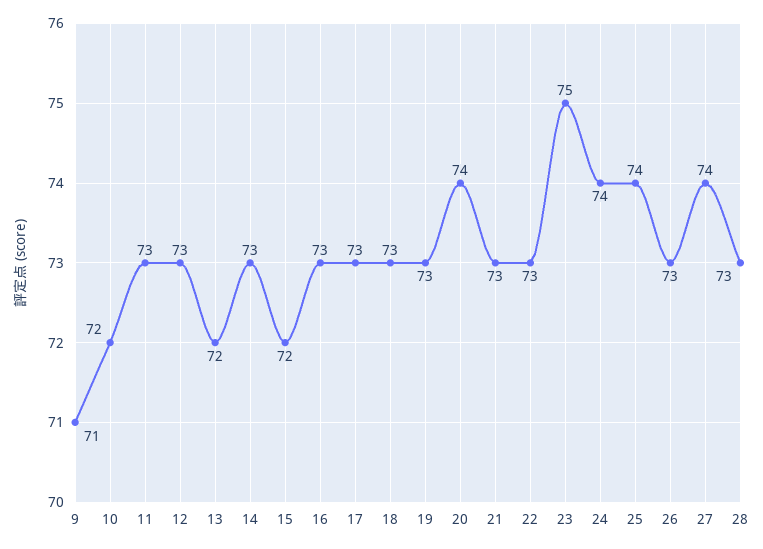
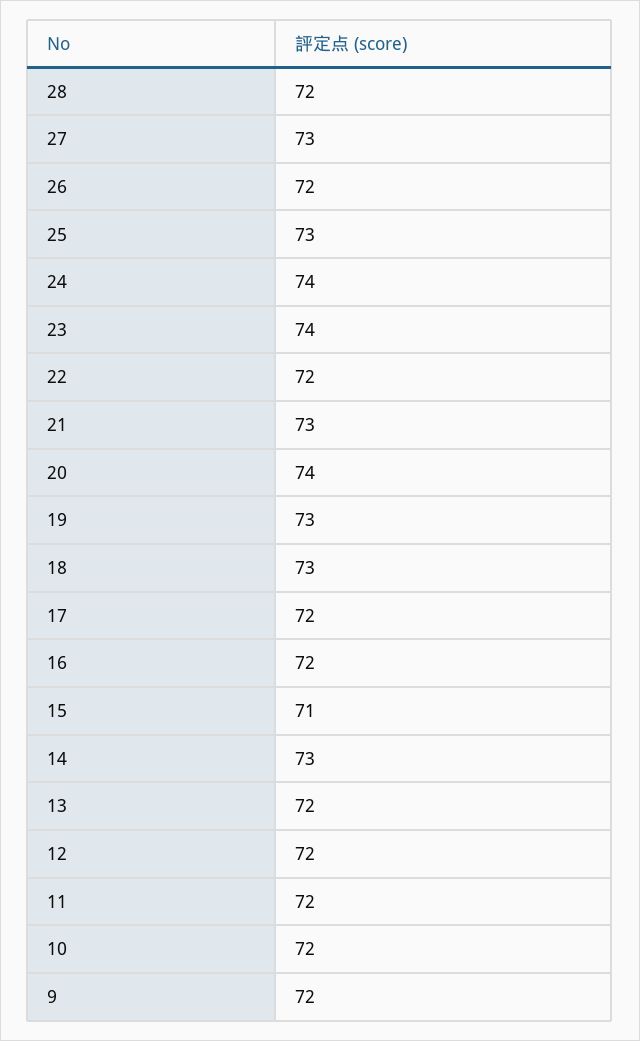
  {
-   "9": 71,
+   "9": 72,
    "10": 72,
-   "11": 73,
+   "11": 72,
-   "12": 73,
+   "12": 72,
    "13": 72,
    "14": 73,
-   "15": 72,
+   "15": 71,
-   "16": 73,
+   "16": 72,
-   "17": 73,
+   "17": 72,
    "18": 73,
    "19": 73,
    "20": 74,
    "21": 73,
-   "22": 73,
+   "22": 72,
-   "23": 75,
+   "23": 74,
    "24": 74,
-   "25": 74,
+   "25": 73,
-   "26": 73,
+   "26": 72,
-   "27": 74,
+   "27": 73,
-   "28": 73
+   "28": 72
  }

